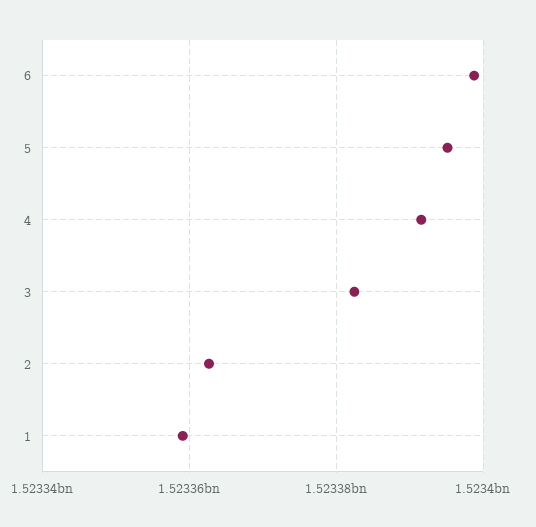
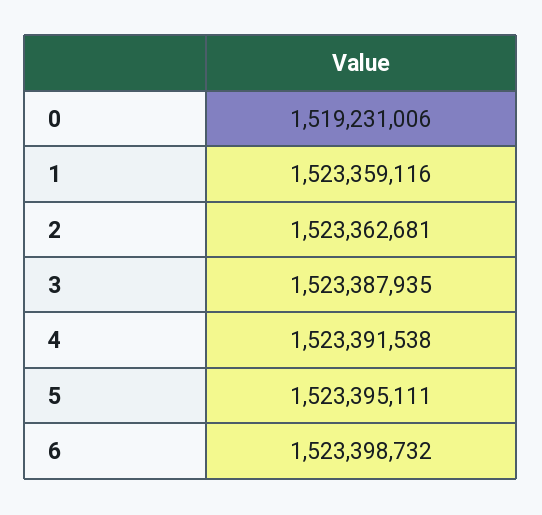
  {
    "6": 1523398732,
    "5": 1523395111,
    "4": 1523391538,
-   "3": 1523382000,
+   "3": 1523387935,
    "2": 1523362681,
-   "1": 1523359116
+   "1": 1523359116,
+   "0": 1519231006
  }

